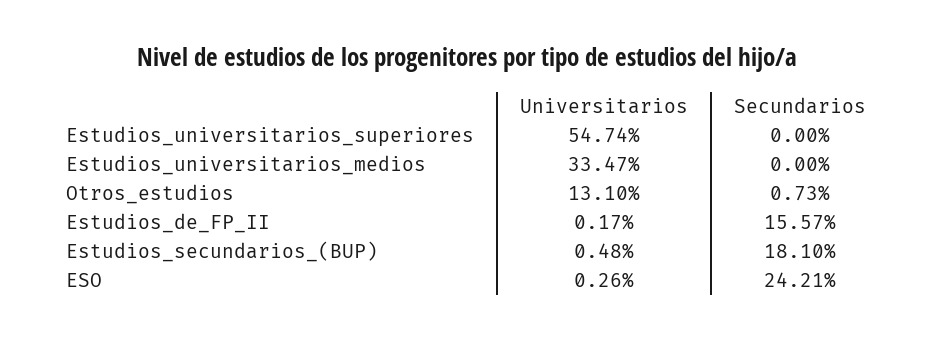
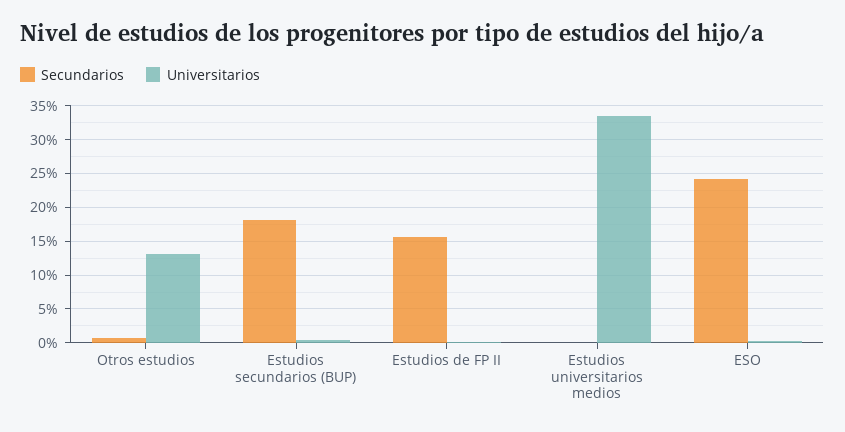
  {
    "Universitarios": {
-     "Estudios_universitarios_superiores": 54.74,
      "Estudios_universitarios_medios": 33.47,
      "Otros_estudios": 13.1,
      "Estudios_de_FP_II": 0.17,
      "Estudios_secundarios_(BUP)": 0.48,
      "ESO": 0.26
    },
    "Secundarios": {
-     "Estudios_universitarios_superiores": 0,
      "Estudios_universitarios_medios": 0,
      "Otros_estudios": 0.73,
      "Estudios_de_FP_II": 15.57,
      "Estudios_secundarios_(BUP)": 18.1,
      "ESO": 24.21
    }
  }

